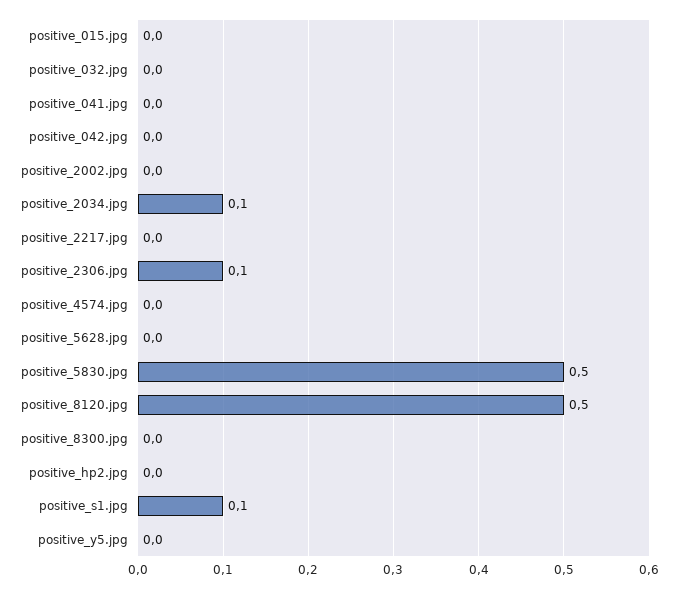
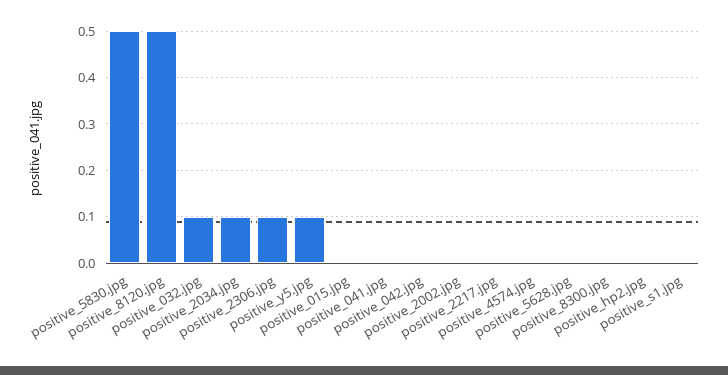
  {
    "positive_015.jpg": 0,
-   "positive_032.jpg": 0,
+   "positive_032.jpg": 0.1,
    "positive_041.jpg": 0,
    "positive_042.jpg": 0,
    "positive_2002.jpg": 0,
    "positive_2034.jpg": 0.1,
    "positive_2217.jpg": 0,
    "positive_2306.jpg": 0.1,
    "positive_4574.jpg": 0,
    "positive_5628.jpg": 0,
    "positive_5830.jpg": 0.5,
    "positive_8120.jpg": 0.5,
    "positive_8300.jpg": 0,
    "positive_hp2.jpg": 0,
-   "positive_s1.jpg": 0.1,
+   "positive_s1.jpg": 0,
-   "positive_y5.jpg": 0
+   "positive_y5.jpg": 0.1
  }

